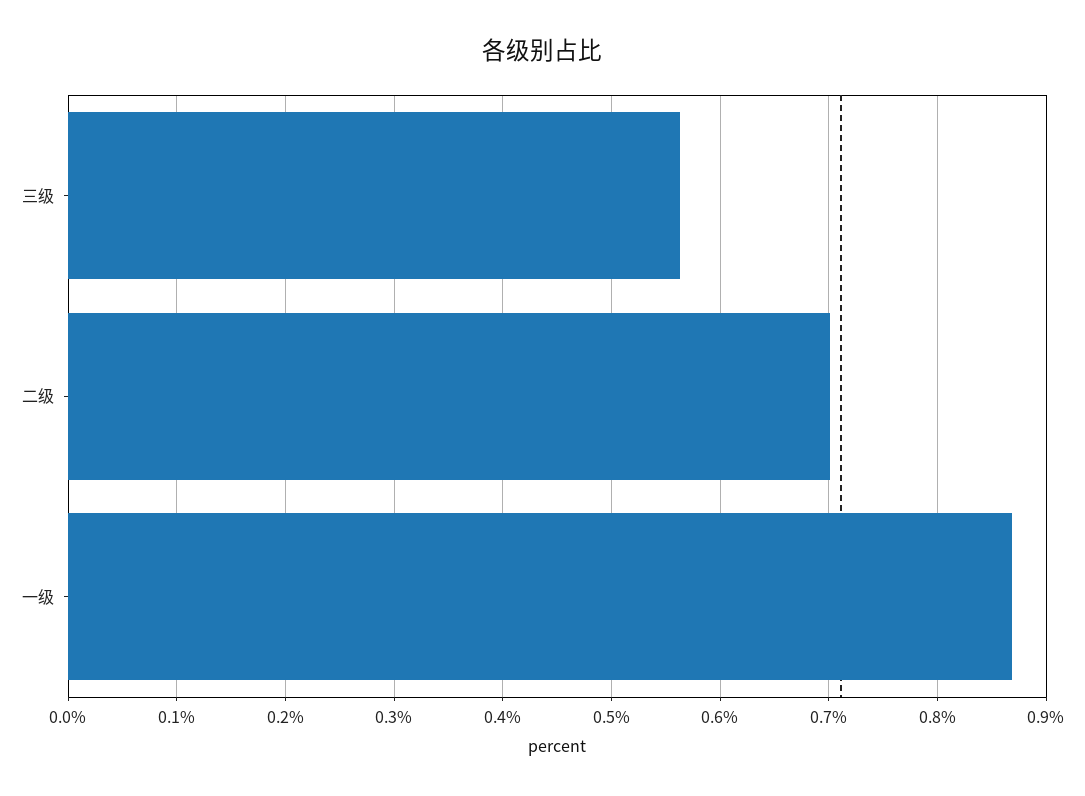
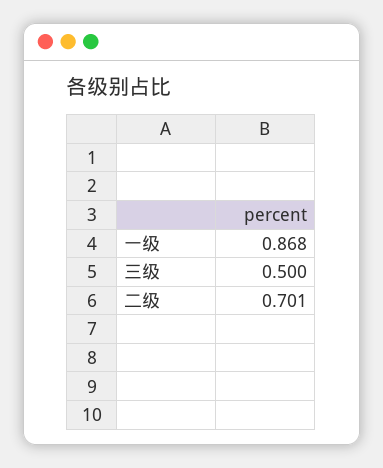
  {
-   "三级": 0.56,
+   "三级": 0.5,
    "二级": 0.701,
    "一级": 0.868
  }

